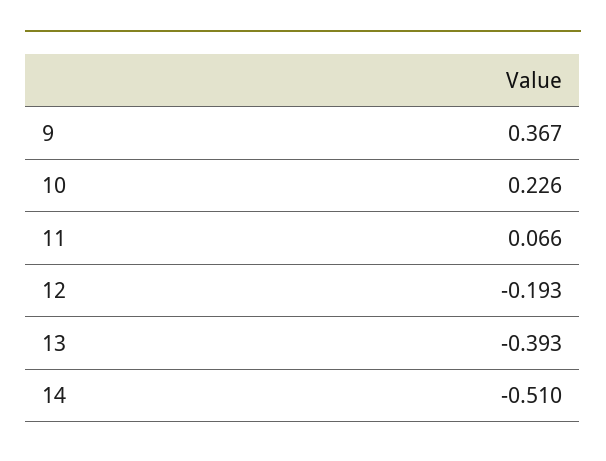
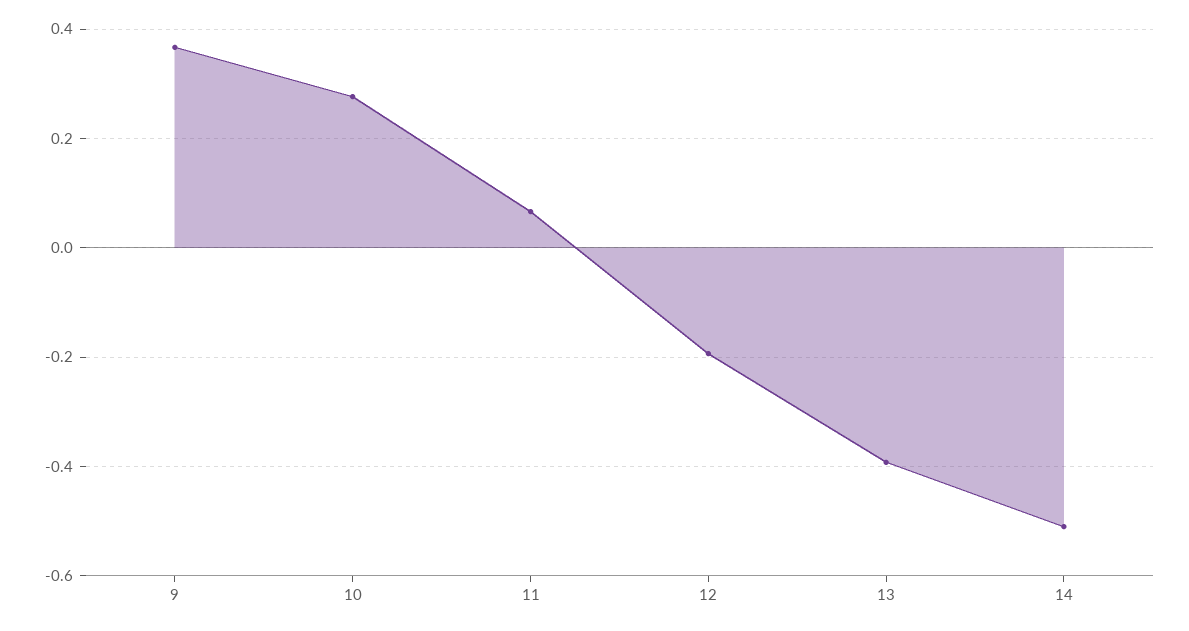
  {
    "9": 0.367,
-   "10": 0.226,
+   "10": 0.28,
    "11": 0.066,
    "12": -0.193,
    "13": -0.393,
    "14": -0.51
  }

